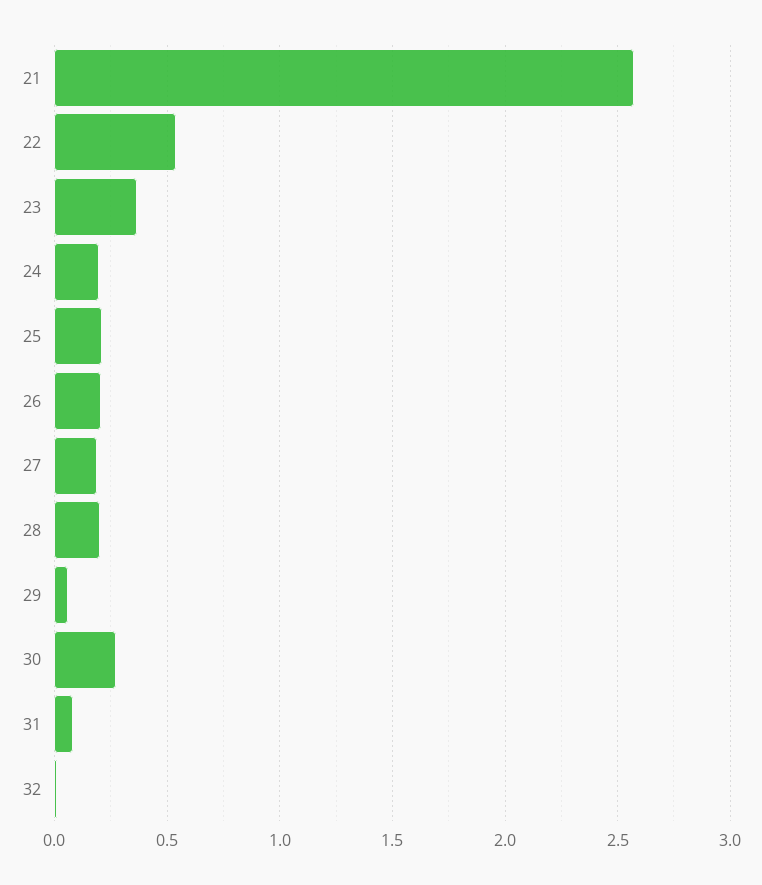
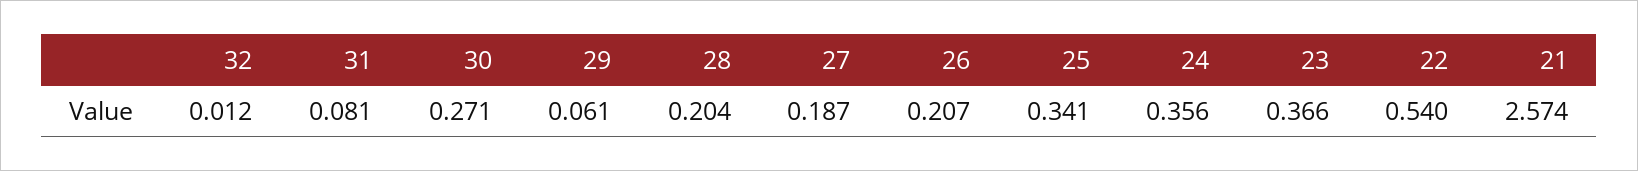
  {
    "21": 2.574,
    "22": 0.54,
    "23": 0.366,
-   "24": 0.2,
+   "24": 0.356,
-   "25": 0.2,
+   "25": 0.341,
    "26": 0.207,
    "27": 0.187,
    "28": 0.204,
    "29": 0.061,
    "30": 0.271,
    "31": 0.081,
    "32": 0.012
  }

